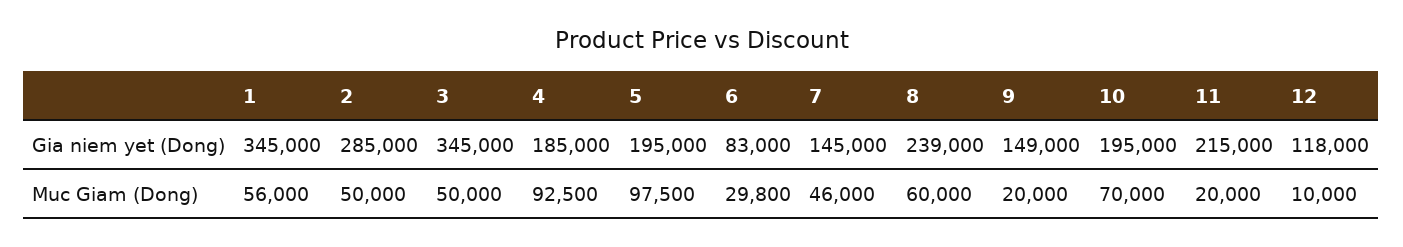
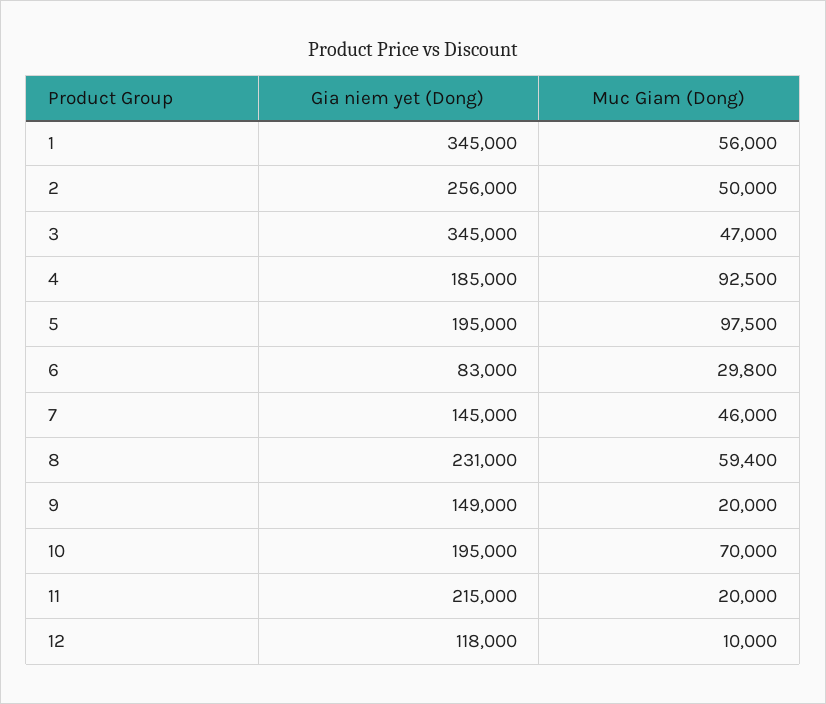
  {
    "1": {
      "Gia niem yet (Dong)": 345000,
      "Muc Giam (Dong)": 56000
    },
    "2": {
-     "Gia niem yet (Dong)": 285000,
+     "Gia niem yet (Dong)": 256000,
      "Muc Giam (Dong)": 50000
    },
    "3": {
      "Gia niem yet (Dong)": 345000,
-     "Muc Giam (Dong)": 50000
+     "Muc Giam (Dong)": 47000
    },
    "4": {
      "Gia niem yet (Dong)": 185000,
      "Muc Giam (Dong)": 92500
    },
    "5": {
      "Gia niem yet (Dong)": 195000,
      "Muc Giam (Dong)": 97500
    },
    "6": {
      "Gia niem yet (Dong)": 83000,
      "Muc Giam (Dong)": 29800
    },
    "7": {
      "Gia niem yet (Dong)": 145000,
      "Muc Giam (Dong)": 46000
    },
    "8": {
-     "Gia niem yet (Dong)": 239000,
+     "Gia niem yet (Dong)": 231000,
-     "Muc Giam (Dong)": 60000
+     "Muc Giam (Dong)": 59400
    },
    "9": {
      "Gia niem yet (Dong)": 149000,
      "Muc Giam (Dong)": 20000
    },
    "10": {
      "Gia niem yet (Dong)": 195000,
      "Muc Giam (Dong)": 70000
    },
    "11": {
      "Gia niem yet (Dong)": 215000,
      "Muc Giam (Dong)": 20000
    },
    "12": {
      "Gia niem yet (Dong)": 118000,
      "Muc Giam (Dong)": 10000
    }
  }

